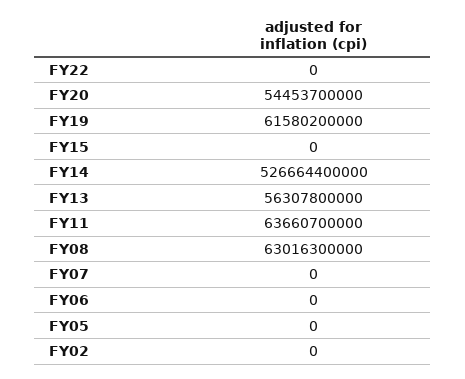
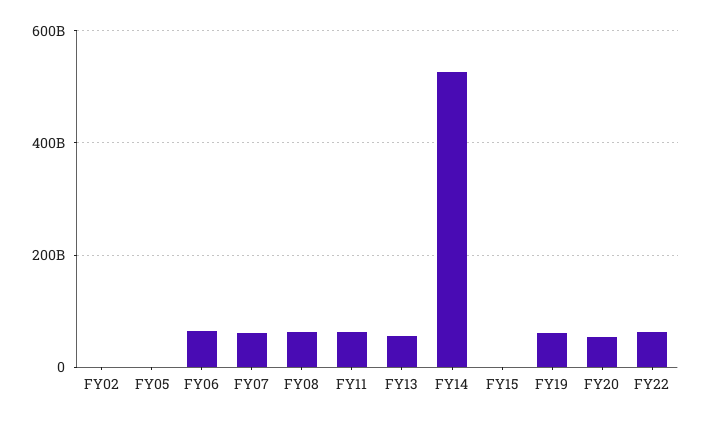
  {
-   "FY22": 0,
+   "FY22": 60000000000,
    "FY20": 54453700000,
    "FY19": 61580200000,
    "FY15": 0,
    "FY14": 526664400000,
    "FY13": 56307800000,
    "FY11": 63660700000,
    "FY08": 63016300000,
-   "FY07": 0,
+   "FY07": 60000000000,
-   "FY06": 0,
+   "FY06": 60000000000,
    "FY05": 0,
    "FY02": 0
  }

